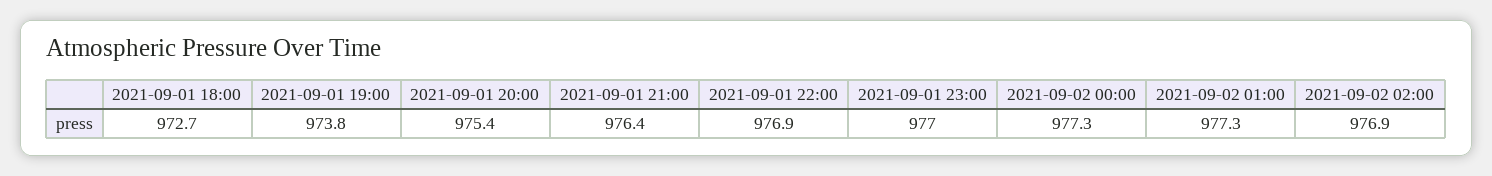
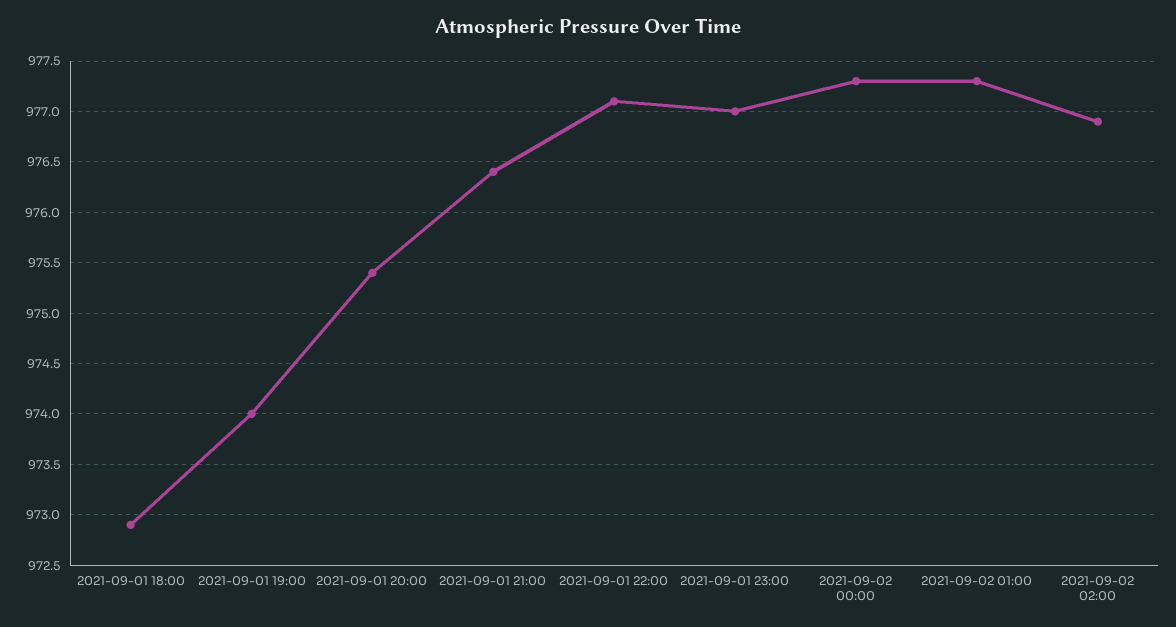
  {
-   "2021-09-01 18:00": 972.7,
+   "2021-09-01 18:00": 972.9,
-   "2021-09-01 19:00": 973.8,
+   "2021-09-01 19:00": 974,
    "2021-09-01 20:00": 975.4,
    "2021-09-01 21:00": 976.4,
-   "2021-09-01 22:00": 976.9,
+   "2021-09-01 22:00": 977.1,
    "2021-09-01 23:00": 977,
    "2021-09-02 00:00": 977.3,
    "2021-09-02 01:00": 977.3,
    "2021-09-02 02:00": 976.9
  }

